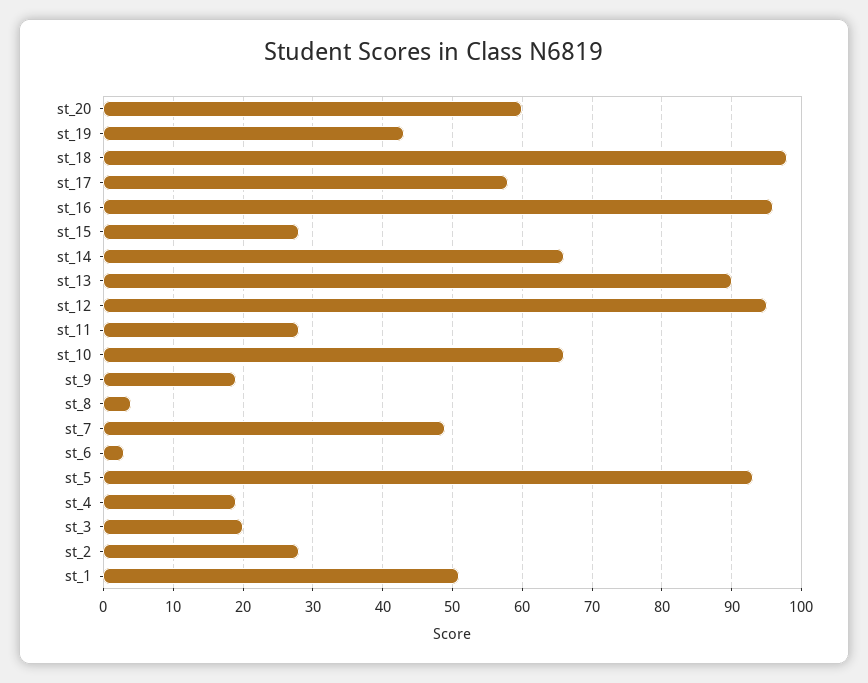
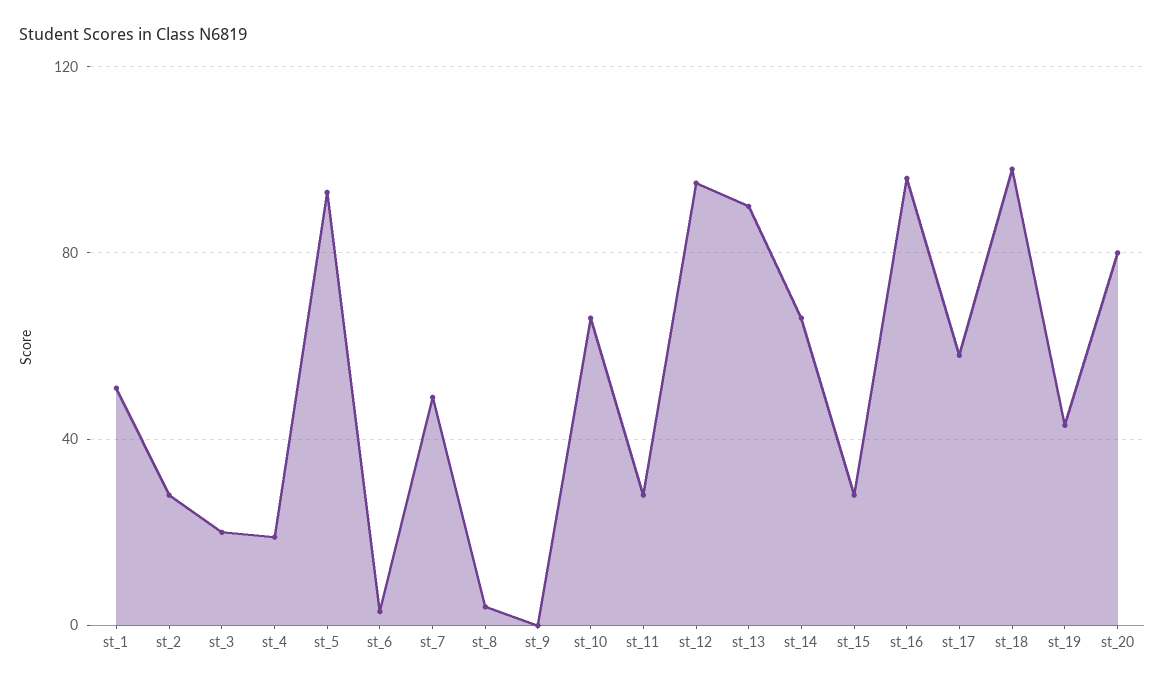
  {
-   "st_20": 60,
+   "st_20": 80,
    "st_19": 43,
    "st_18": 98,
    "st_17": 58,
    "st_16": 96,
    "st_15": 28,
    "st_14": 66,
    "st_13": 90,
    "st_12": 95,
    "st_11": 28,
    "st_10": 66,
-   "st_9": 19,
+   "st_9": 0,
    "st_8": 4,
    "st_7": 49,
    "st_6": 3,
    "st_5": 93,
    "st_4": 19,
    "st_3": 20,
    "st_2": 28,
    "st_1": 51
  }

